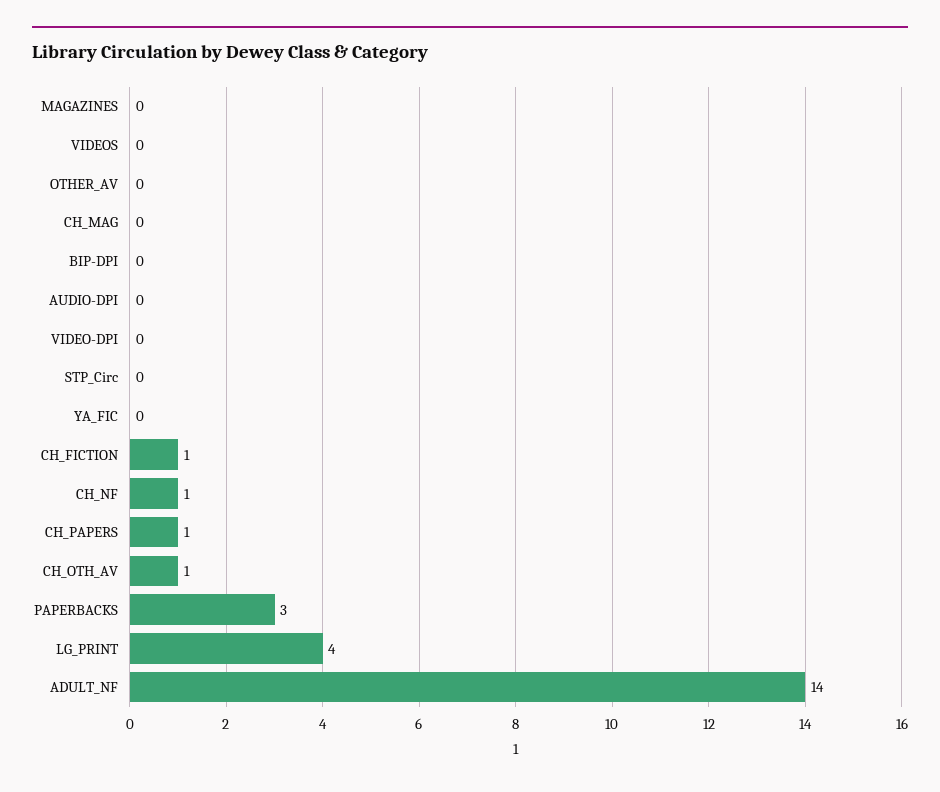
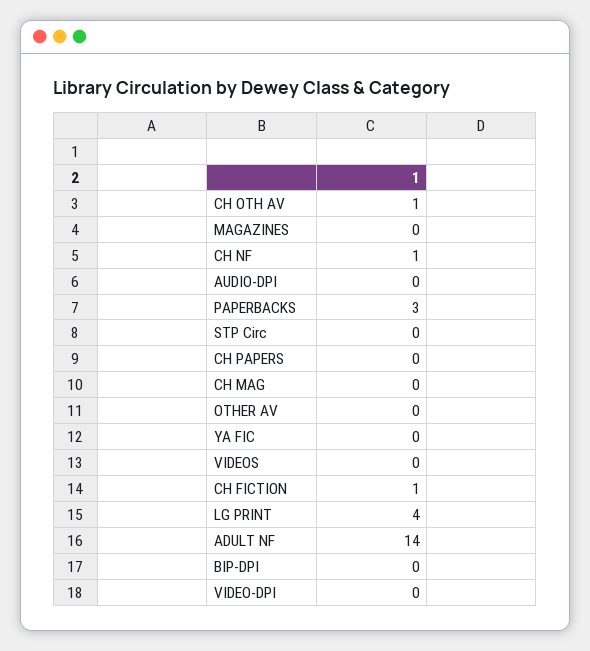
  {
    "MAGAZINES": 0,
    "VIDEOS": 0,
    "OTHER_AV": 0,
    "CH_MAG": 0,
    "BIP-DPI": 0,
    "AUDIO-DPI": 0,
    "VIDEO-DPI": 0,
    "STP_Circ": 0,
    "YA_FIC": 0,
    "CH_FICTION": 1,
    "CH_NF": 1,
-   "CH_PAPERS": 1,
+   "CH_PAPERS": 0,
    "CH_OTH_AV": 1,
    "PAPERBACKS": 3,
    "LG_PRINT": 4,
    "ADULT_NF": 14
  }

